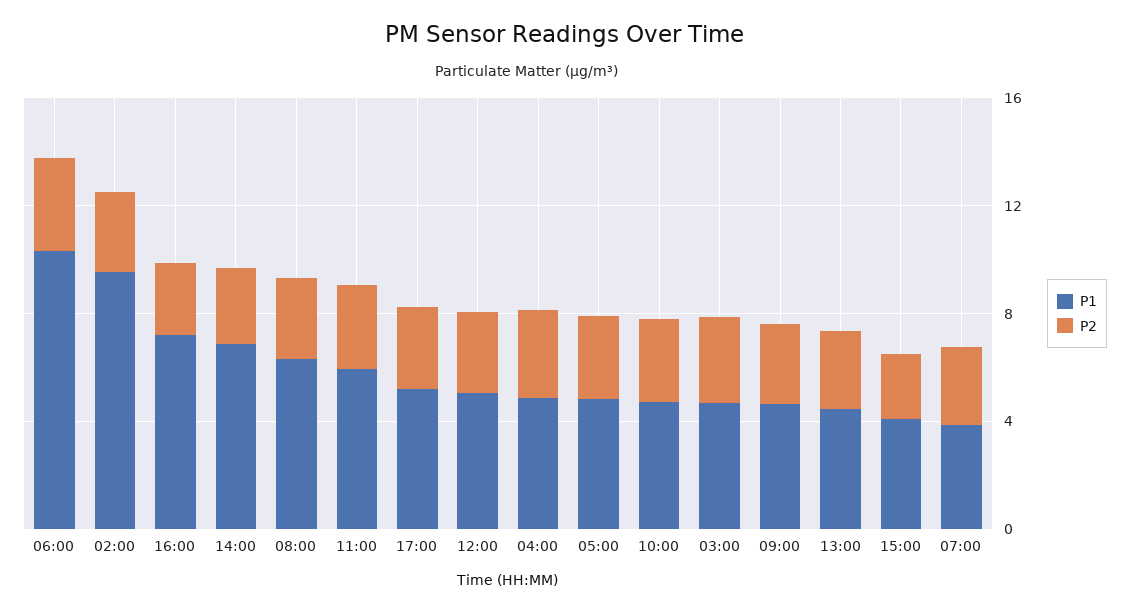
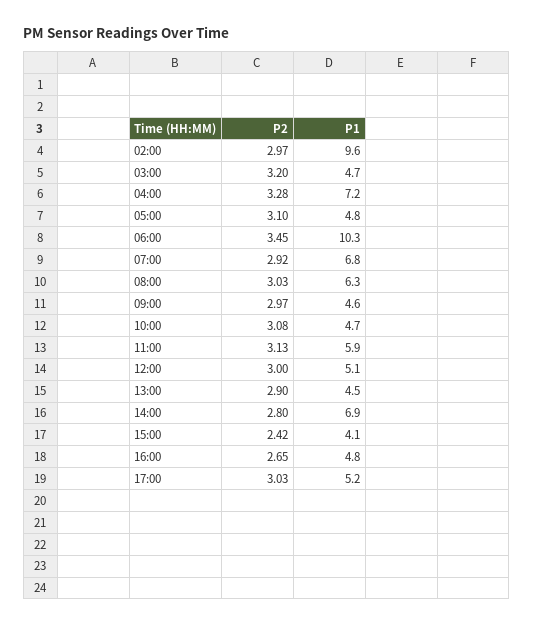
  {
    "P1": {
      "06:00": 10.3,
      "02:00": 9.6,
-     "16:00": 7,
+     "16:00": 4.8,
      "14:00": 6.9,
      "08:00": 6.3,
      "11:00": 5.9,
      "17:00": 5.2,
      "12:00": 5.1,
-     "04:00": 5,
+     "04:00": 7.2,
      "05:00": 4.8,
      "10:00": 4.7,
      "03:00": 4.7,
      "09:00": 4.6,
      "13:00": 4.5,
      "15:00": 4.1,
-     "07:00": 4
+     "07:00": 6.8
    },
    "P2": {
      "06:00": 3.45,
      "02:00": 2.97,
      "16:00": 2.65,
      "14:00": 2.8,
      "08:00": 3.03,
      "11:00": 3.13,
      "17:00": 3.03,
      "12:00": 3,
      "04:00": 3.28,
      "05:00": 3.1,
      "10:00": 3.08,
      "03:00": 3.2,
      "09:00": 2.97,
      "13:00": 2.9,
      "15:00": 2.42,
      "07:00": 2.92
    }
  }

